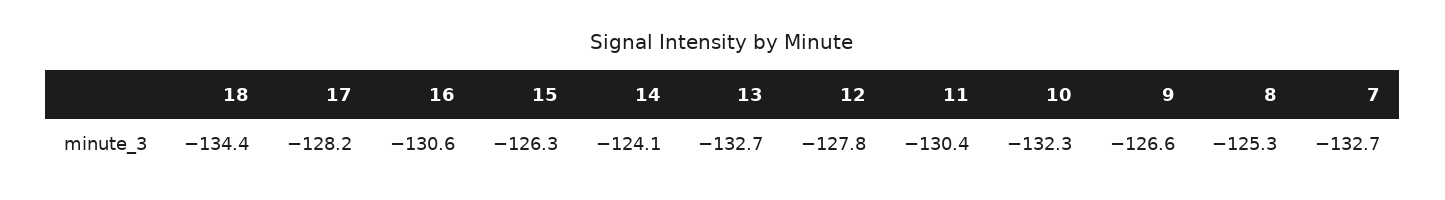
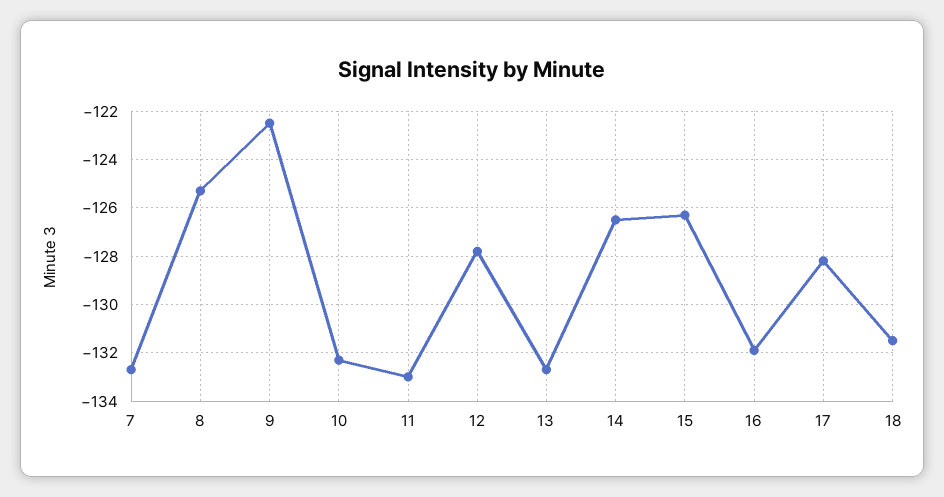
  {
-   "18": -134.4,
+   "18": -131.5,
    "17": -128.2,
-   "16": -130.6,
+   "16": -132,
    "15": -126.3,
-   "14": -124.1,
+   "14": -126.5,
    "13": -132.7,
    "12": -127.8,
-   "11": -130.4,
+   "11": -133,
    "10": -132.3,
-   "9": -126.6,
+   "9": -122.5,
    "8": -125.3,
    "7": -132.7
  }

